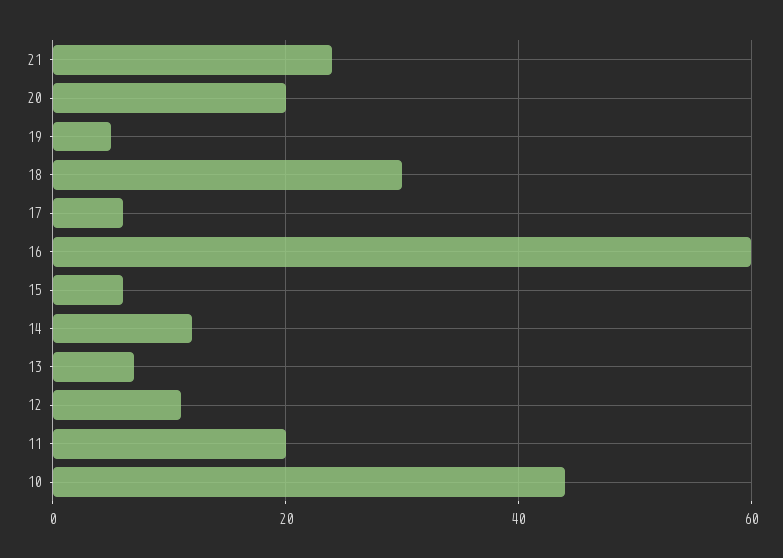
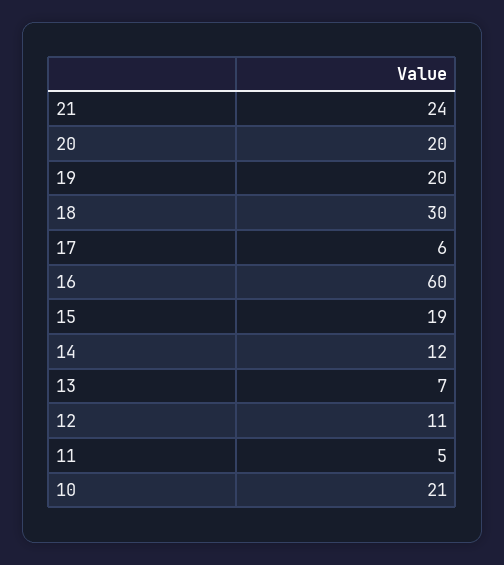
  {
    "21": 24,
    "20": 20,
-   "19": 5,
+   "19": 20,
    "18": 30,
    "17": 6,
    "16": 60,
-   "15": 5,
+   "15": 19,
    "14": 12,
    "13": 7,
    "12": 11,
-   "11": 20,
+   "11": 5,
-   "10": 45
+   "10": 21
  }

